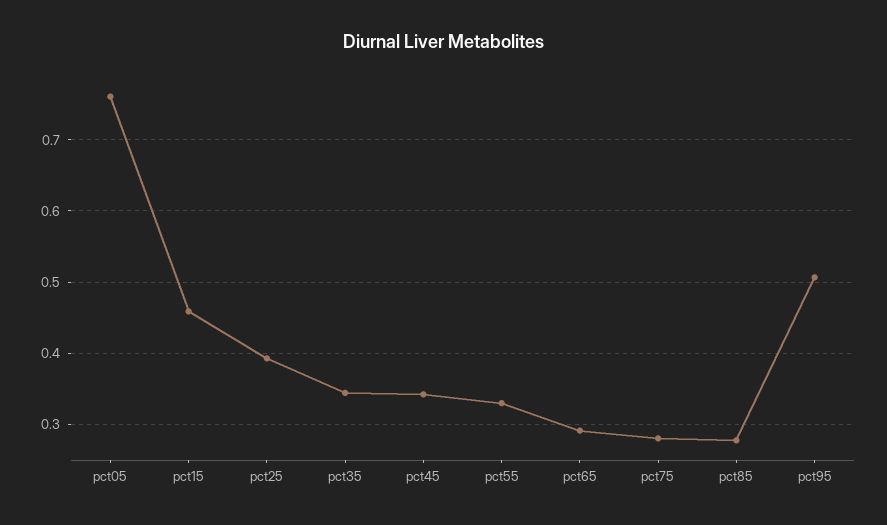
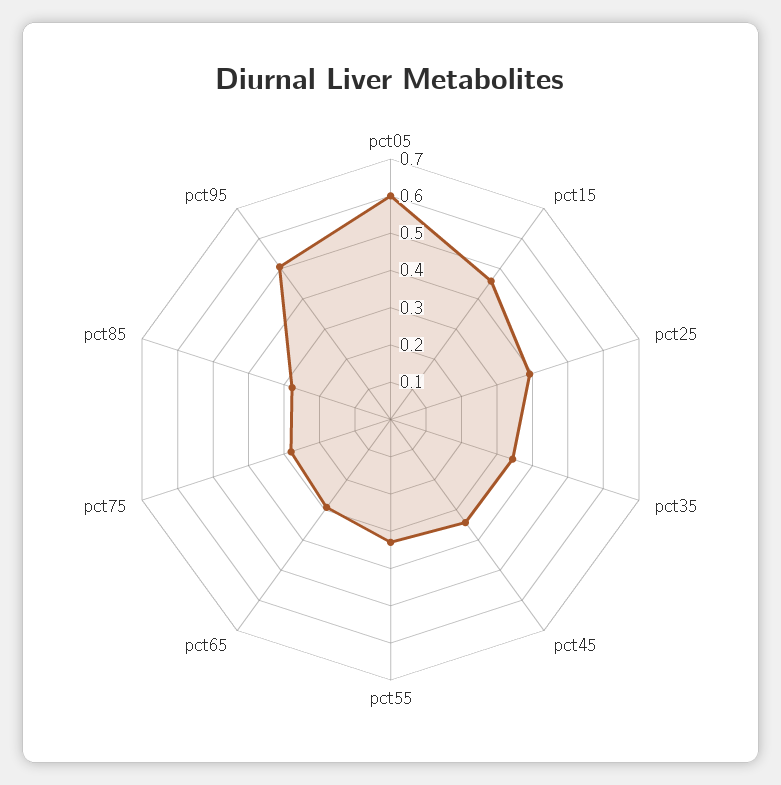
  {
-   "pct05": 0.76,
+   "pct05": 0.6,
    "pct15": 0.46,
    "pct25": 0.39,
    "pct35": 0.34,
    "pct45": 0.34,
    "pct55": 0.33,
    "pct65": 0.29,
    "pct75": 0.28,
    "pct85": 0.28,
    "pct95": 0.51
  }

